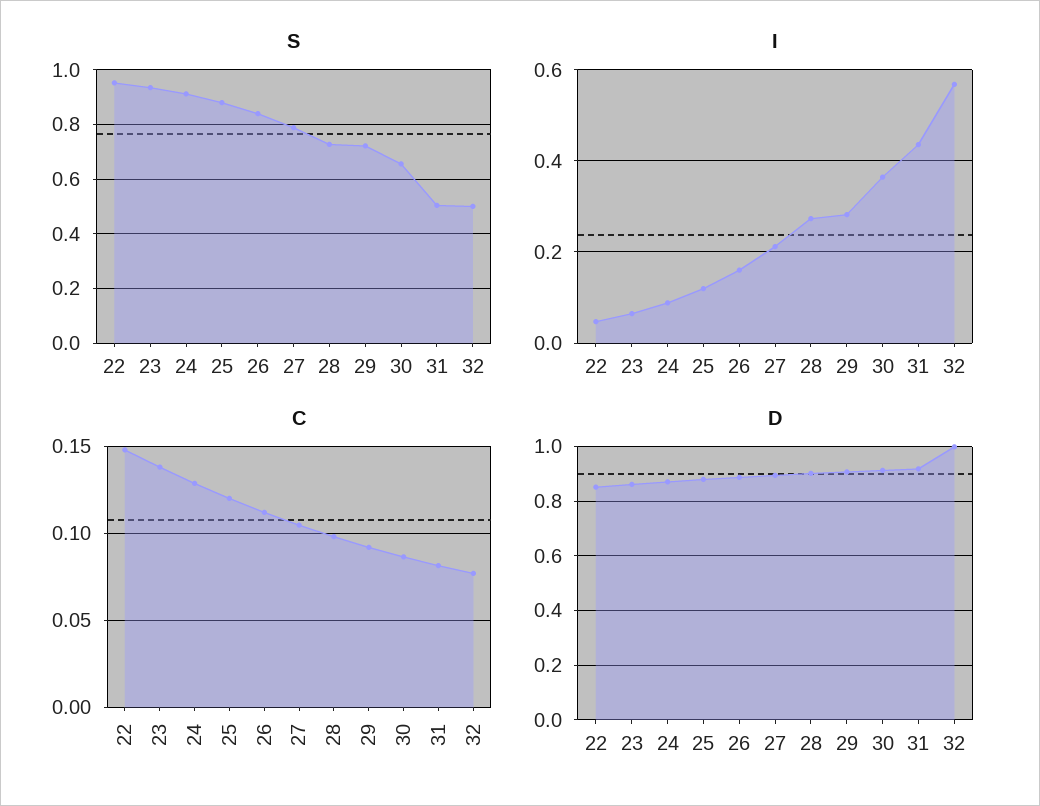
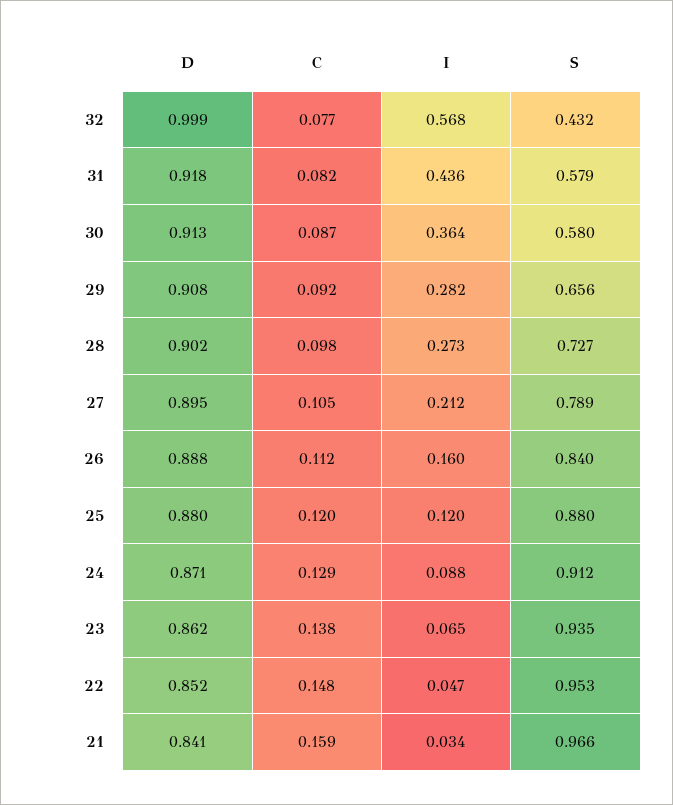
  {
    "S": {
      "22": 0.953,
      "23": 0.935,
      "24": 0.912,
      "25": 0.88,
      "26": 0.84,
      "27": 0.789,
      "28": 0.727,
-     "29": 0.725,
+     "29": 0.656,
-     "30": 0.65,
+     "30": 0.58,
-     "31": 0.5,
+     "31": 0.579,
-     "32": 0.5
+     "32": 0.432,
+     "21": 0.966
    },
    "I": {
      "22": 0.047,
      "23": 0.065,
      "24": 0.088,
      "25": 0.12,
      "26": 0.16,
      "27": 0.212,
      "28": 0.273,
      "29": 0.282,
      "30": 0.364,
      "31": 0.436,
-     "32": 0.568
+     "32": 0.568,
+     "21": 0.034
    },
    "C": {
      "22": 0.148,
      "23": 0.138,
      "24": 0.129,
      "25": 0.12,
      "26": 0.112,
      "27": 0.105,
      "28": 0.098,
      "29": 0.092,
      "30": 0.087,
      "31": 0.082,
-     "32": 0.077
+     "32": 0.077,
+     "21": 0.159
    },
    "D": {
      "22": 0.852,
      "23": 0.862,
      "24": 0.871,
      "25": 0.88,
      "26": 0.888,
      "27": 0.895,
      "28": 0.902,
      "29": 0.908,
      "30": 0.913,
      "31": 0.918,
-     "32": 0.999
+     "32": 0.999,
+     "21": 0.841
    }
  }

